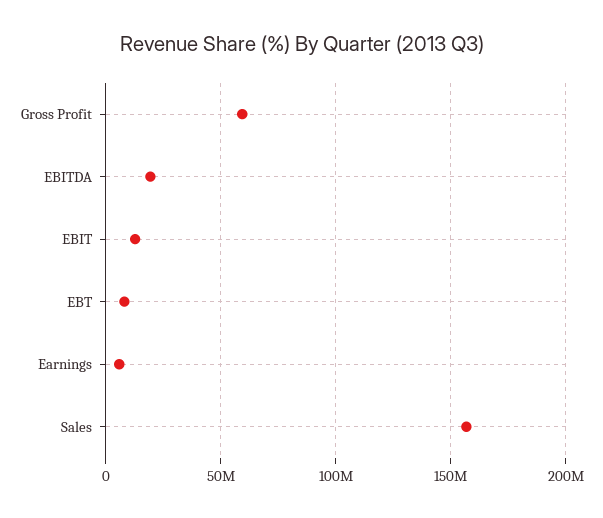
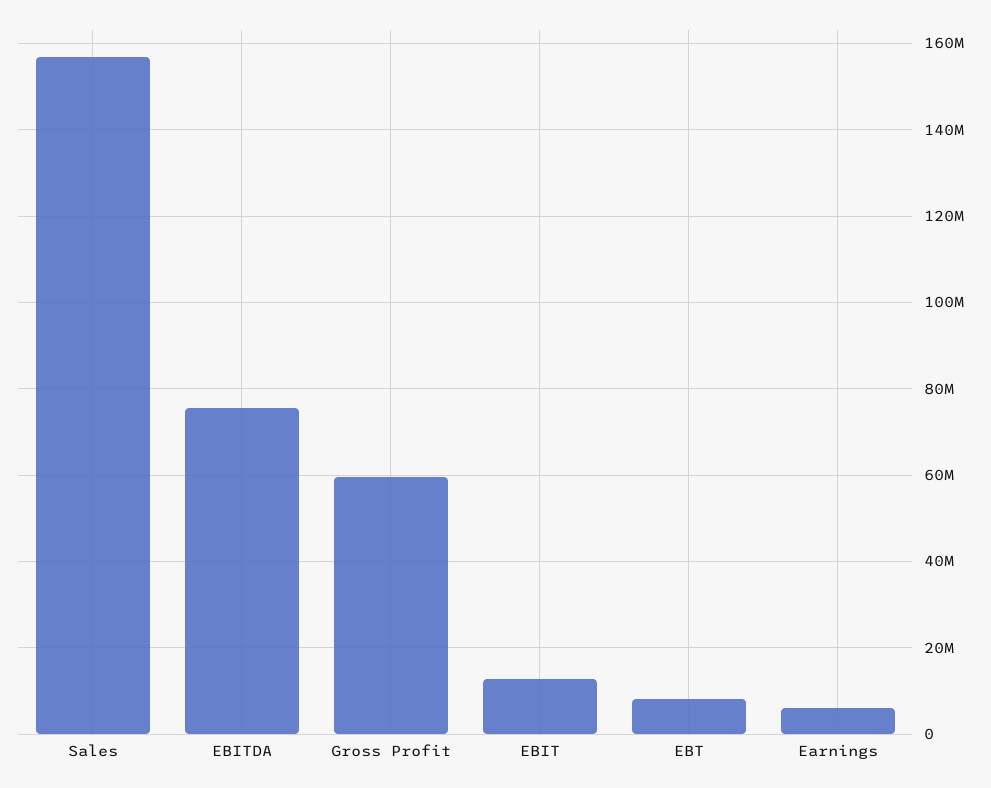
  {
    "Gross Profit": 60000000,
-   "EBITDA": 20000000,
+   "EBITDA": 76000000,
    "EBIT": 12000000,
    "EBT": 8000000,
    "Earnings": 6000000,
    "Sales": 156000000
  }

